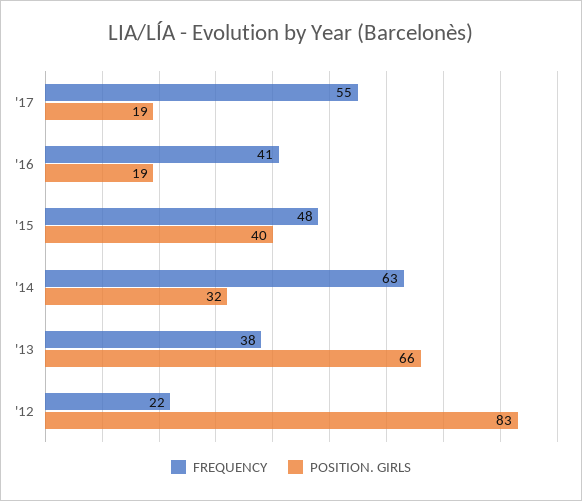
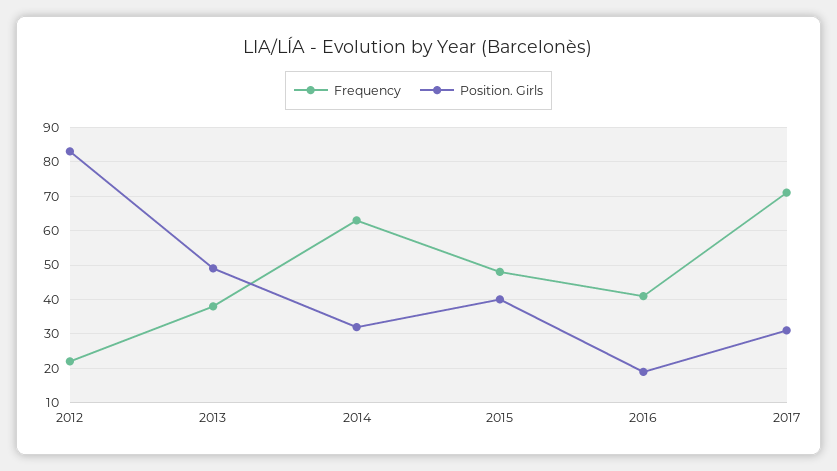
  {
    "FREQUENCY": {
-     "'17": 55,
+     "'17": 70,
      "'16": 41,
      "'15": 48,
      "'14": 63,
      "'13": 38,
      "'12": 22
    },
    "POSITION. GIRLS": {
-     "'17": 19,
+     "'17": 30,
      "'16": 19,
      "'15": 40,
      "'14": 32,
-     "'13": 66,
+     "'13": 50,
      "'12": 83
    }
  }

